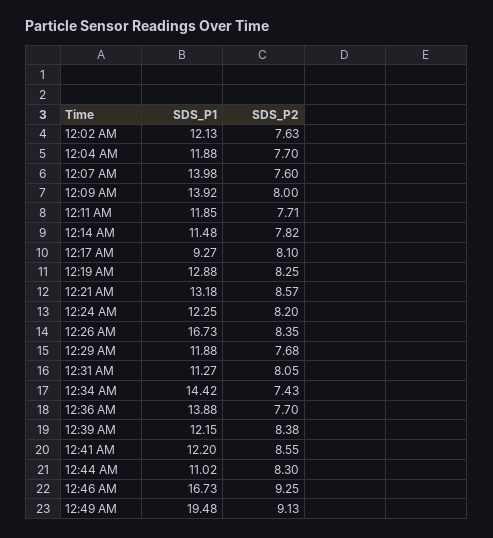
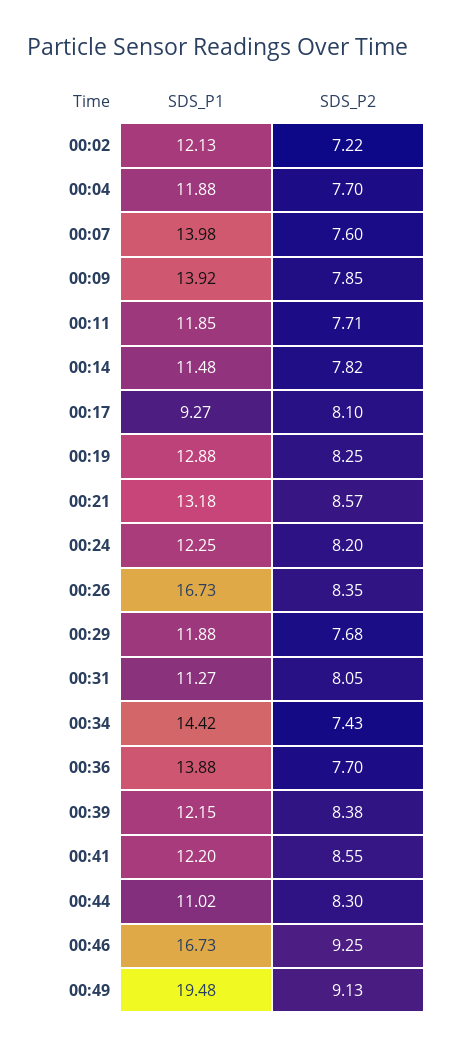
  {
    "SDS_P1": {
      "12:02 AM": 12.13,
      "12:04 AM": 11.88,
      "12:07 AM": 13.98,
      "12:09 AM": 13.92,
      "12:11 AM": 11.85,
      "12:14 AM": 11.48,
      "12:17 AM": 9.27,
      "12:19 AM": 12.88,
      "12:21 AM": 13.18,
      "12:24 AM": 12.25,
      "12:26 AM": 16.73,
      "12:29 AM": 11.88,
      "12:31 AM": 11.27,
      "12:34 AM": 14.42,
      "12:36 AM": 13.88,
      "12:39 AM": 12.15,
      "12:41 AM": 12.2,
      "12:44 AM": 11.02,
      "12:46 AM": 16.73,
      "12:49 AM": 19.48
    },
    "SDS_P2": {
-     "12:02 AM": 7.63,
+     "12:02 AM": 7.22,
      "12:04 AM": 7.7,
      "12:07 AM": 7.6,
-     "12:09 AM": 8,
+     "12:09 AM": 7.85,
      "12:11 AM": 7.71,
      "12:14 AM": 7.82,
      "12:17 AM": 8.1,
      "12:19 AM": 8.25,
      "12:21 AM": 8.57,
      "12:24 AM": 8.2,
      "12:26 AM": 8.35,
      "12:29 AM": 7.68,
      "12:31 AM": 8.05,
      "12:34 AM": 7.43,
      "12:36 AM": 7.7,
      "12:39 AM": 8.38,
      "12:41 AM": 8.55,
      "12:44 AM": 8.3,
      "12:46 AM": 9.25,
      "12:49 AM": 9.13
    }
  }

